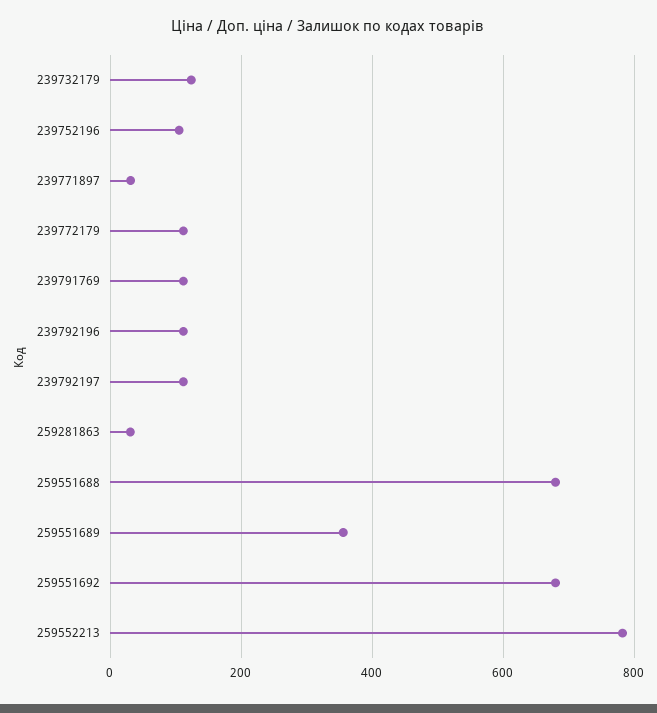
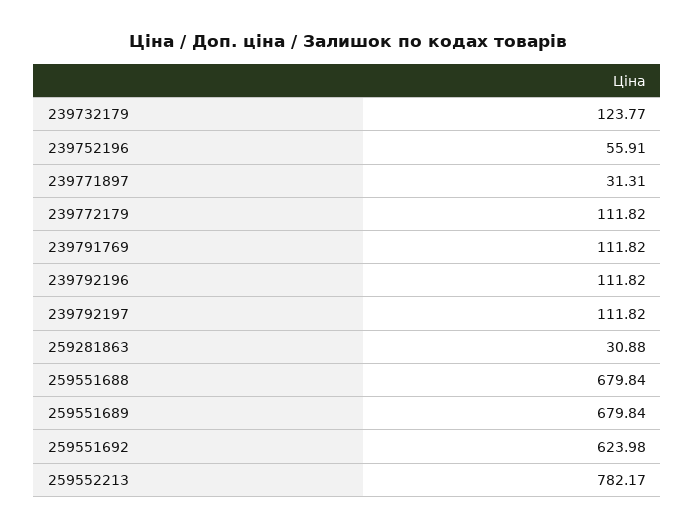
  {
    "239732179": 123.77,
-   "239752196": 100,
+   "239752196": 55.91,
    "239771897": 31.31,
    "239772179": 111.82,
    "239791769": 111.82,
    "239792196": 111.82,
    "239792197": 111.82,
    "259281863": 30.88,
    "259551688": 679.84,
-   "259551689": 360,
+   "259551689": 679.84,
-   "259551692": 680,
+   "259551692": 623.98,
    "259552213": 782.17
  }

